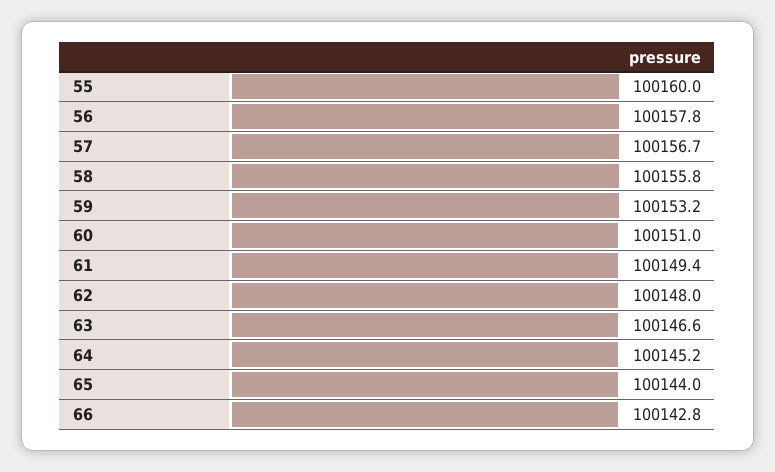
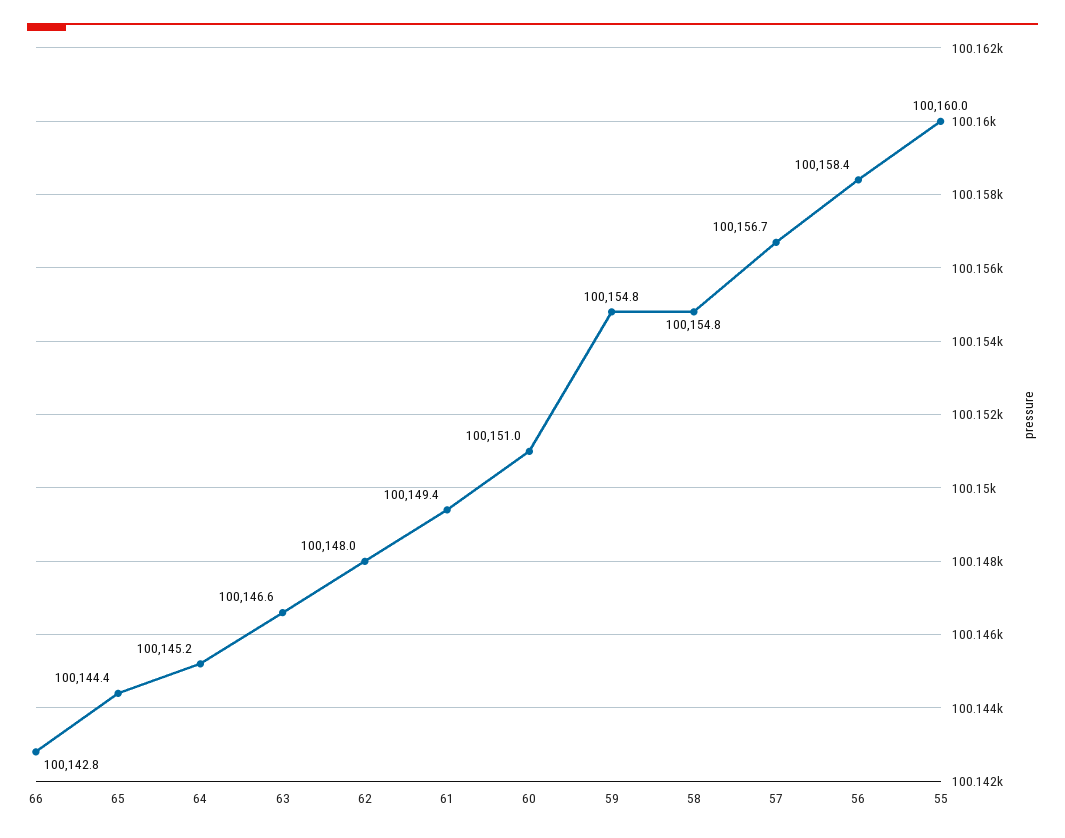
  {
    "55": 100160,
-   "56": 100157.8,
+   "56": 100158.4,
    "57": 100156.7,
-   "58": 100155.8,
+   "58": 100154.8,
-   "59": 100153.2,
+   "59": 100154.8,
    "60": 100151,
    "61": 100149.4,
    "62": 100148,
    "63": 100146.6,
    "64": 100145.2,
-   "65": 100144,
+   "65": 100144.4,
    "66": 100142.8
  }

